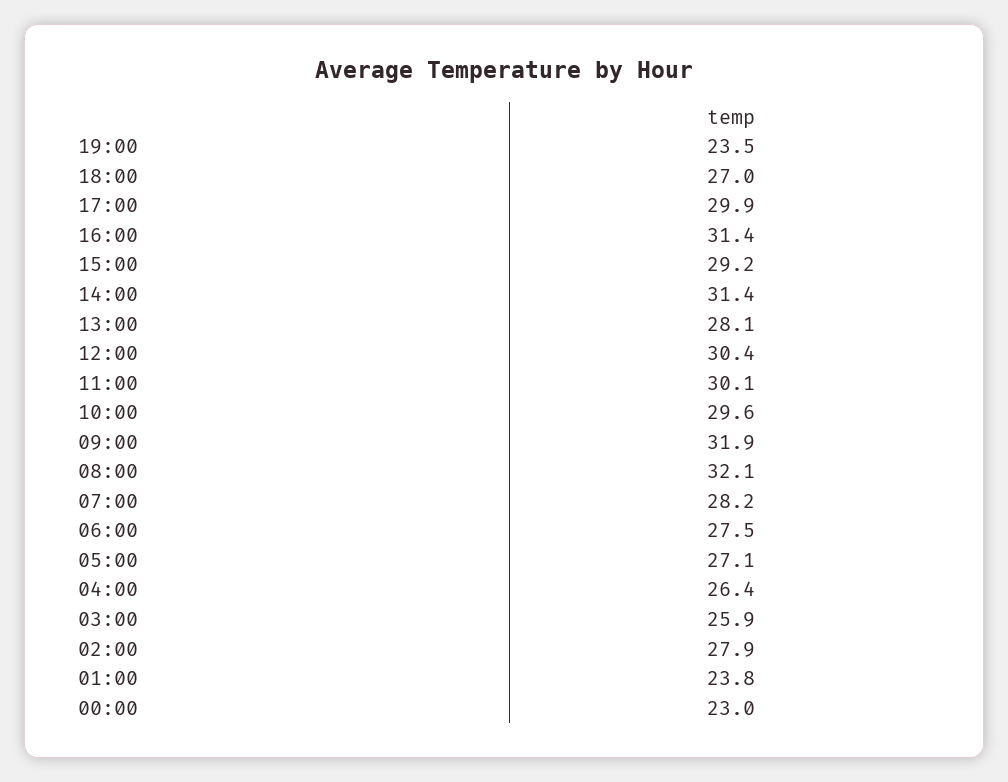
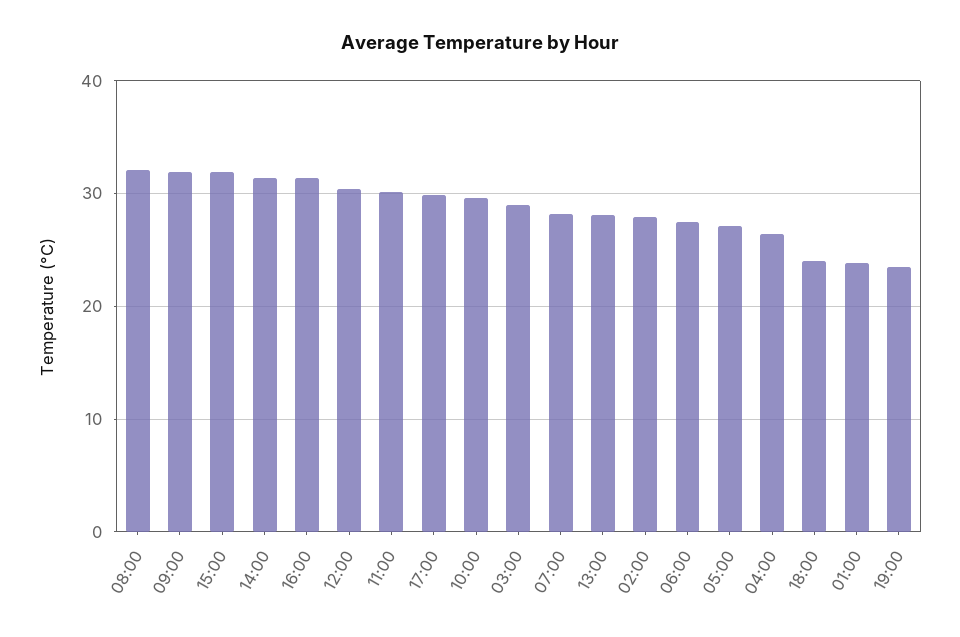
  {
    "19:00": 23.5,
-   "18:00": 27,
+   "18:00": 24,
    "17:00": 29.9,
    "16:00": 31.4,
-   "15:00": 29.2,
+   "15:00": 32,
    "14:00": 31.4,
    "13:00": 28.1,
    "12:00": 30.4,
    "11:00": 30.1,
    "10:00": 29.6,
    "09:00": 31.9,
    "08:00": 32.1,
    "07:00": 28.2,
    "06:00": 27.5,
    "05:00": 27.1,
    "04:00": 26.4,
-   "03:00": 25.9,
+   "03:00": 29,
    "02:00": 27.9,
-   "01:00": 23.8,
+   "01:00": 23.8
-   "00:00": 23
  }

